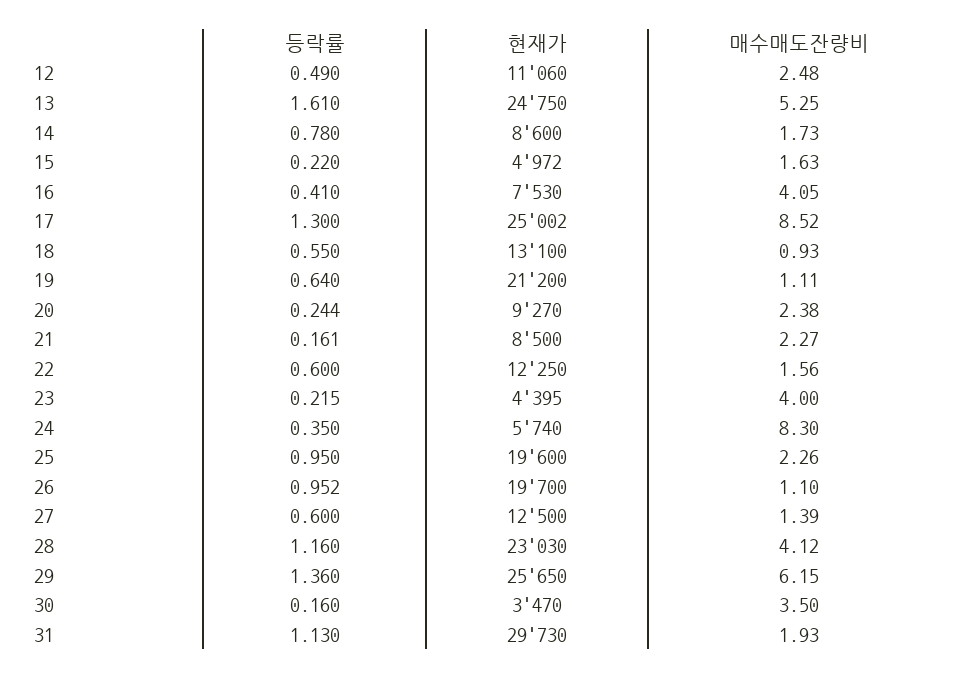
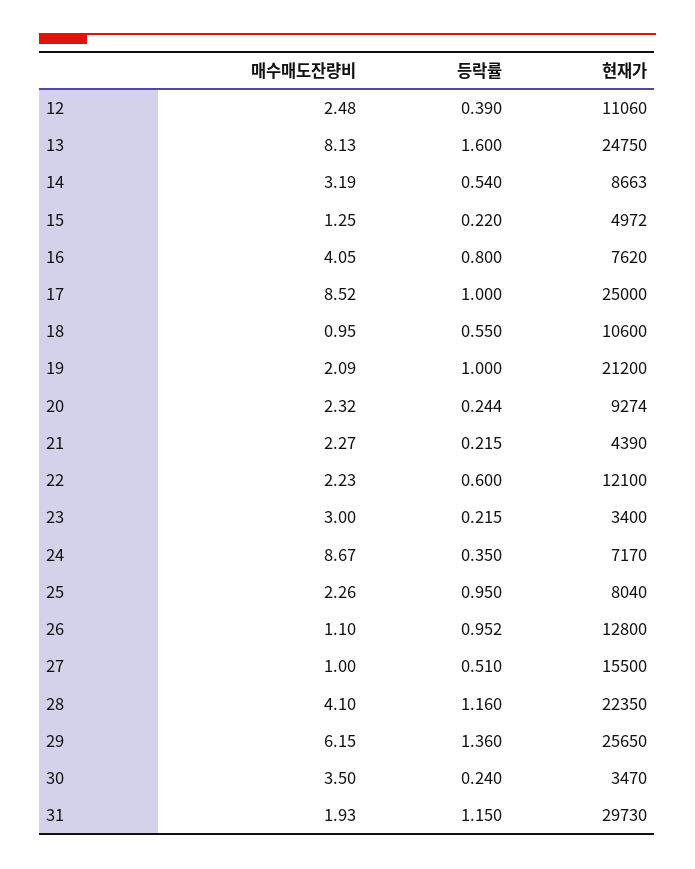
  {
    "등락률": {
-     "12": 0.49,
+     "12": 0.39,
-     "13": 1.61,
+     "13": 1.6,
-     "14": 0.78,
+     "14": 0.54,
      "15": 0.22,
-     "16": 0.41,
+     "16": 0.8,
-     "17": 1.3,
+     "17": 1,
      "18": 0.55,
-     "19": 0.64,
+     "19": 1,
      "20": 0.244,
-     "21": 0.161,
+     "21": 0.215,
      "22": 0.6,
      "23": 0.215,
      "24": 0.35,
      "25": 0.95,
      "26": 0.952,
-     "27": 0.6,
+     "27": 0.51,
      "28": 1.16,
      "29": 1.36,
-     "30": 0.16,
+     "30": 0.24,
-     "31": 1.13
+     "31": 1.15
    },
    "현재가": {
      "12": 11060,
      "13": 24750,
-     "14": 8600,
+     "14": 8663,
      "15": 4972,
-     "16": 7530,
+     "16": 7620,
-     "17": 25002,
+     "17": 25000,
-     "18": 13100,
+     "18": 10600,
      "19": 21200,
-     "20": 9270,
+     "20": 9274,
-     "21": 8500,
+     "21": 4390,
-     "22": 12250,
+     "22": 12100,
-     "23": 4395,
+     "23": 3400,
-     "24": 5740,
+     "24": 7170,
-     "25": 19600,
+     "25": 8040,
-     "26": 19700,
+     "26": 12800,
-     "27": 12500,
+     "27": 15500,
-     "28": 23030,
+     "28": 22350,
      "29": 25650,
      "30": 3470,
      "31": 29730
    },
    "매수매도잔량비": {
      "12": 2.48,
-     "13": 5.25,
+     "13": 8.13,
-     "14": 1.73,
+     "14": 3.19,
-     "15": 1.63,
+     "15": 1.25,
      "16": 4.05,
      "17": 8.52,
-     "18": 0.93,
+     "18": 0.95,
-     "19": 1.11,
+     "19": 2.09,
-     "20": 2.38,
+     "20": 2.32,
      "21": 2.27,
-     "22": 1.56,
+     "22": 2.23,
-     "23": 4,
+     "23": 3,
-     "24": 8.3,
+     "24": 8.67,
      "25": 2.26,
      "26": 1.1,
-     "27": 1.39,
+     "27": 1,
-     "28": 4.12,
+     "28": 4.1,
      "29": 6.15,
      "30": 3.5,
      "31": 1.93
    }
  }

